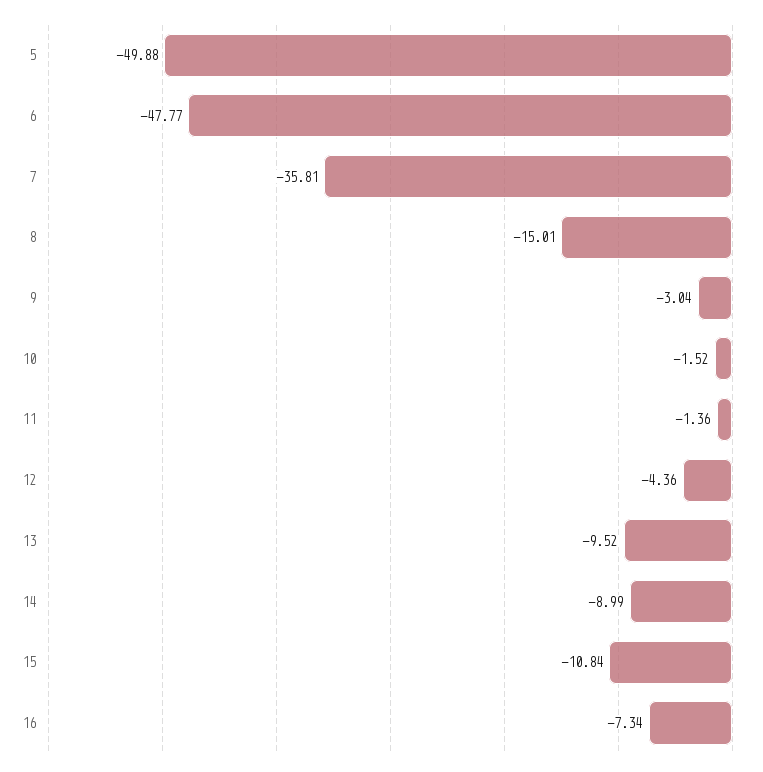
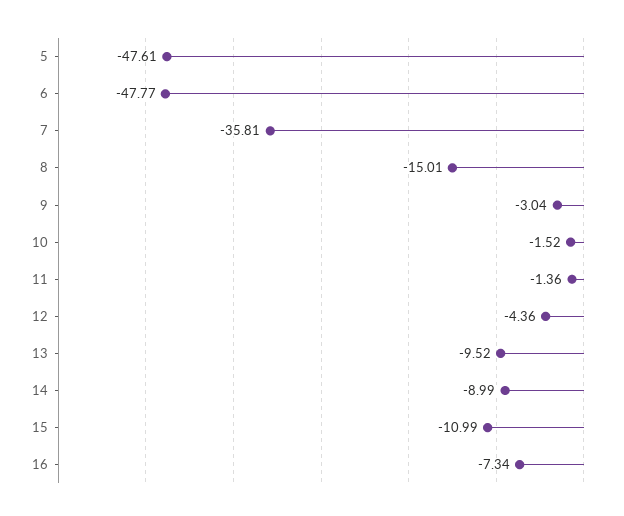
  {
-   "5": -49.88,
+   "5": -47.61,
    "6": -47.77,
    "7": -35.81,
    "8": -15.01,
    "9": -3.04,
    "10": -1.52,
    "11": -1.36,
    "12": -4.36,
    "13": -9.52,
    "14": -8.99,
-   "15": -10.84,
+   "15": -10.99,
    "16": -7.34
  }

